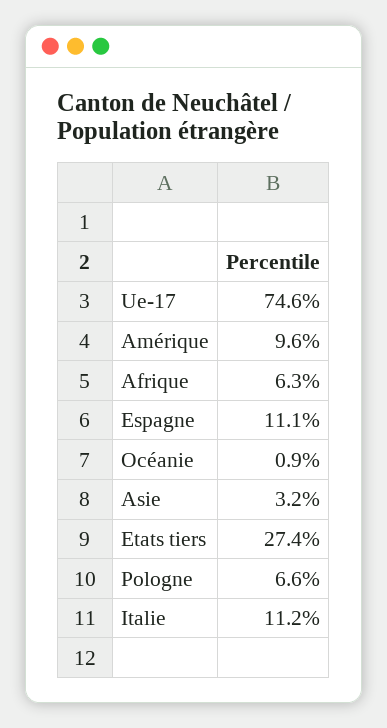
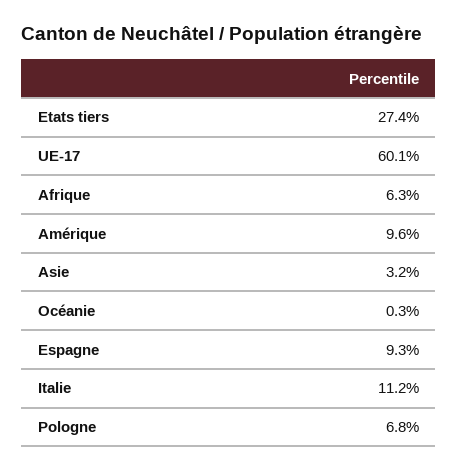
  {
-   "Ue-17": 74.6,
+   "Ue-17": 60.1,
    "Amérique": 9.6,
    "Afrique": 6.3,
-   "Espagne": 11.1,
+   "Espagne": 9.3,
-   "Océanie": 0.9,
+   "Océanie": 0.3,
    "Asie": 3.2,
    "Etats tiers": 27.4,
-   "Pologne": 6.6,
+   "Pologne": 6.8,
    "Italie": 11.2
  }

